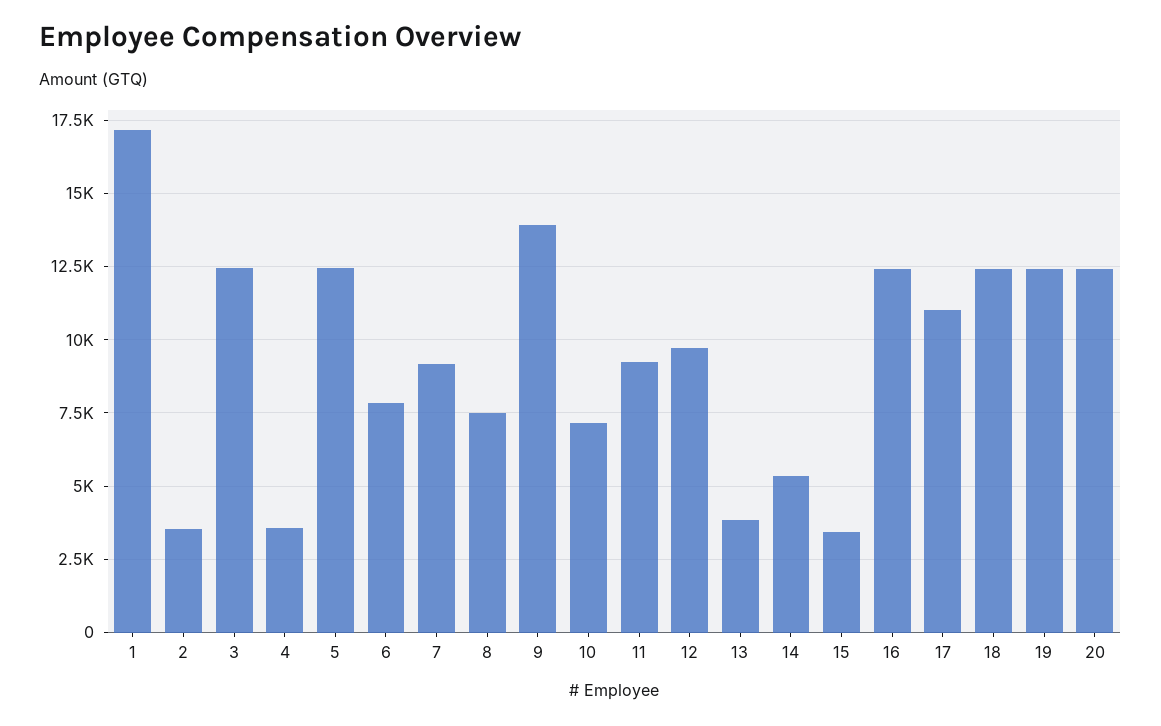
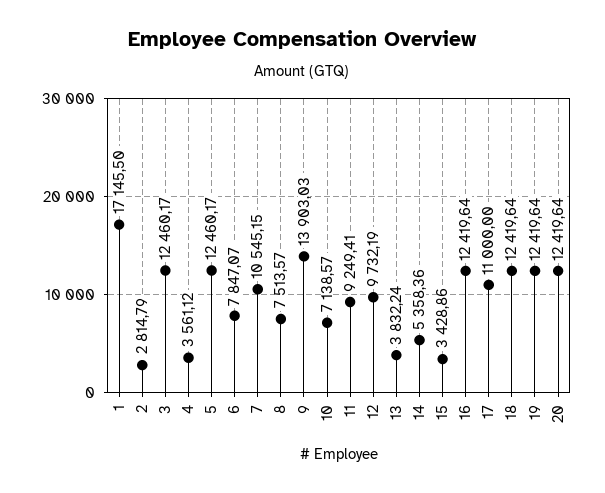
  {
    "1": 17145.5,
-   "2": 3500,
+   "2": 2814.79,
    "3": 12460.17,
    "4": 3561.12,
    "5": 12460.17,
    "6": 7847.07,
-   "7": 9250,
+   "7": 10545.15,
    "8": 7513.57,
    "9": 13903.03,
    "10": 7138.57,
    "11": 9249.41,
    "12": 9732.19,
    "13": 3832.24,
    "14": 5358.36,
    "15": 3428.86,
    "16": 12419.64,
    "17": 11000,
    "18": 12419.64,
    "19": 12419.64,
    "20": 12419.64
  }

